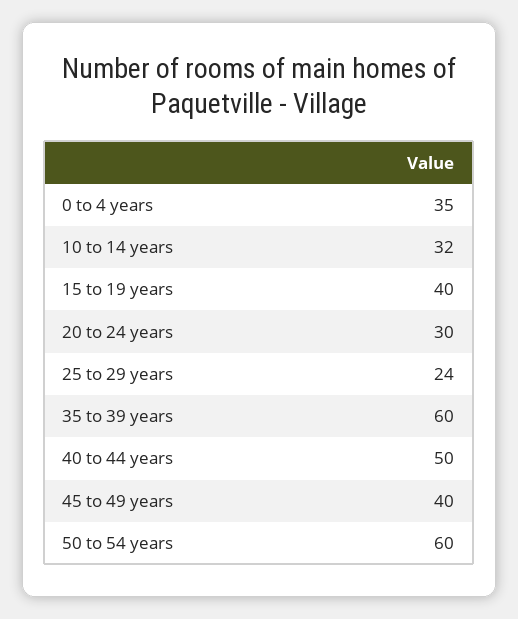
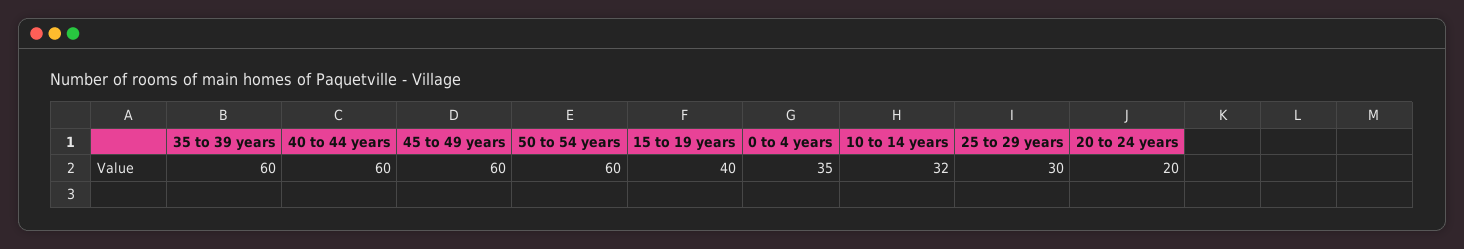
  {
    "0 to 4 years": 35,
    "10 to 14 years": 32,
    "15 to 19 years": 40,
-   "20 to 24 years": 30,
+   "20 to 24 years": 20,
-   "25 to 29 years": 24,
+   "25 to 29 years": 30,
    "35 to 39 years": 60,
-   "40 to 44 years": 50,
+   "40 to 44 years": 60,
-   "45 to 49 years": 40,
+   "45 to 49 years": 60,
    "50 to 54 years": 60
  }

